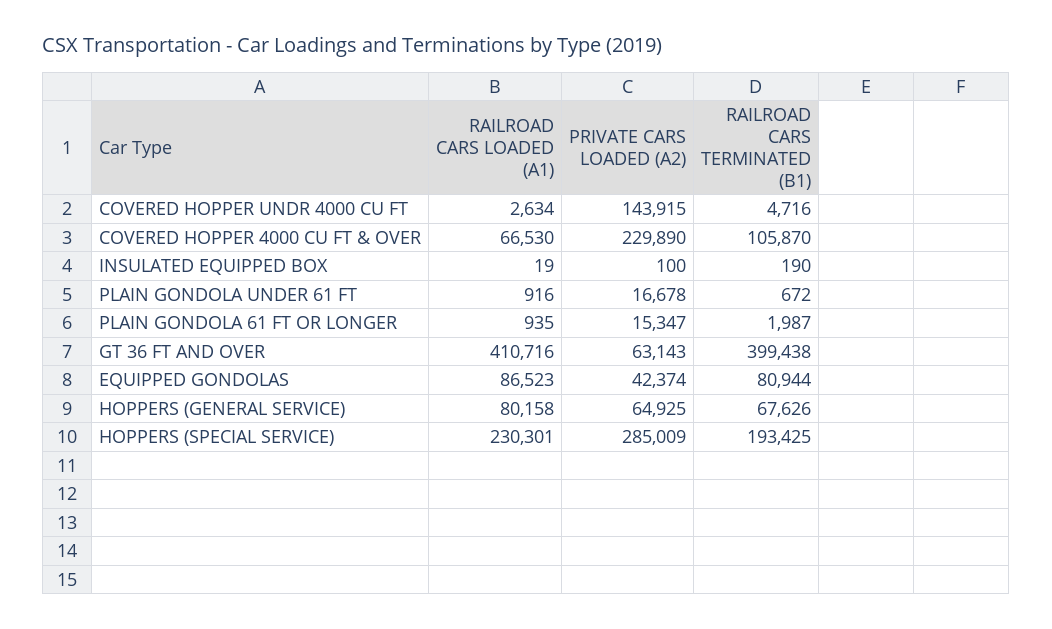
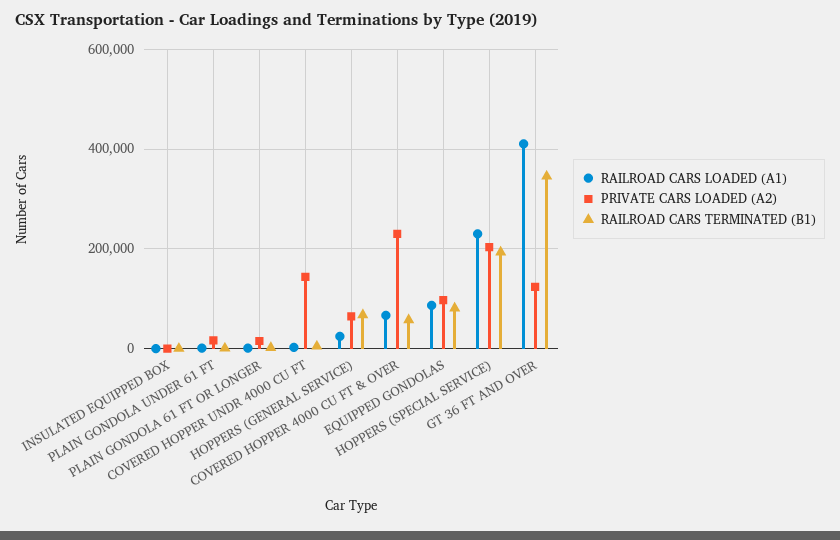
  {
    "RAILROAD CARS LOADED (A1)": {
      "COVERED HOPPER UNDR 4000 CU FT": 2634,
      "COVERED HOPPER 4000 CU FT & OVER": 66530,
      "INSULATED EQUIPPED BOX": 19,
      "PLAIN GONDOLA UNDER 61 FT": 916,
      "PLAIN GONDOLA 61 FT OR LONGER": 935,
      "GT 36 FT AND OVER": 410716,
      "EQUIPPED GONDOLAS": 86523,
-     "HOPPERS (GENERAL SERVICE)": 80158,
+     "HOPPERS (GENERAL SERVICE)": 20000,
      "HOPPERS (SPECIAL SERVICE)": 230301
    },
    "PRIVATE CARS LOADED (A2)": {
      "COVERED HOPPER UNDR 4000 CU FT": 143915,
      "COVERED HOPPER 4000 CU FT & OVER": 229890,
      "INSULATED EQUIPPED BOX": 100,
      "PLAIN GONDOLA UNDER 61 FT": 16678,
      "PLAIN GONDOLA 61 FT OR LONGER": 15347,
-     "GT 36 FT AND OVER": 63143,
+     "GT 36 FT AND OVER": 120000,
-     "EQUIPPED GONDOLAS": 42374,
+     "EQUIPPED GONDOLAS": 100000,
      "HOPPERS (GENERAL SERVICE)": 64925,
-     "HOPPERS (SPECIAL SERVICE)": 285009
+     "HOPPERS (SPECIAL SERVICE)": 200000
    },
    "RAILROAD CARS TERMINATED (B1)": {
      "COVERED HOPPER UNDR 4000 CU FT": 4716,
-     "COVERED HOPPER 4000 CU FT & OVER": 105870,
+     "COVERED HOPPER 4000 CU FT & OVER": 60000,
      "INSULATED EQUIPPED BOX": 190,
      "PLAIN GONDOLA UNDER 61 FT": 672,
      "PLAIN GONDOLA 61 FT OR LONGER": 1987,
-     "GT 36 FT AND OVER": 399438,
+     "GT 36 FT AND OVER": 340000,
      "EQUIPPED GONDOLAS": 80944,
      "HOPPERS (GENERAL SERVICE)": 67626,
      "HOPPERS (SPECIAL SERVICE)": 193425
    }
  }

